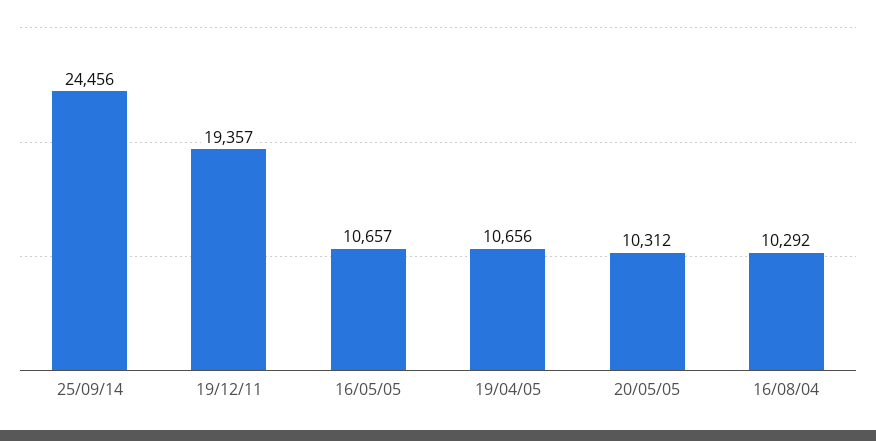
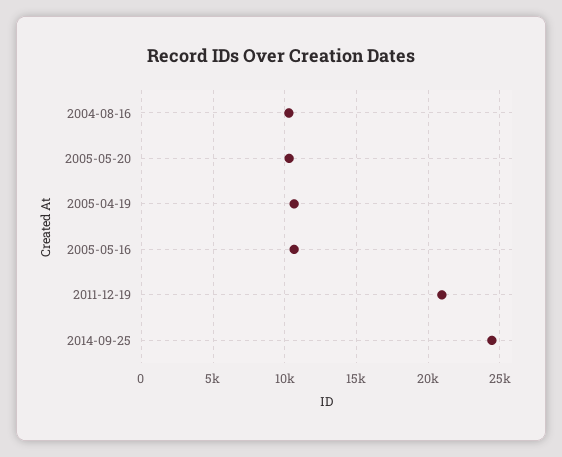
  {
    "25/09/14": 24456,
-   "19/12/11": 19357,
+   "19/12/11": 21000,
    "16/05/05": 10657,
    "19/04/05": 10656,
    "20/05/05": 10312,
    "16/08/04": 10292
  }

